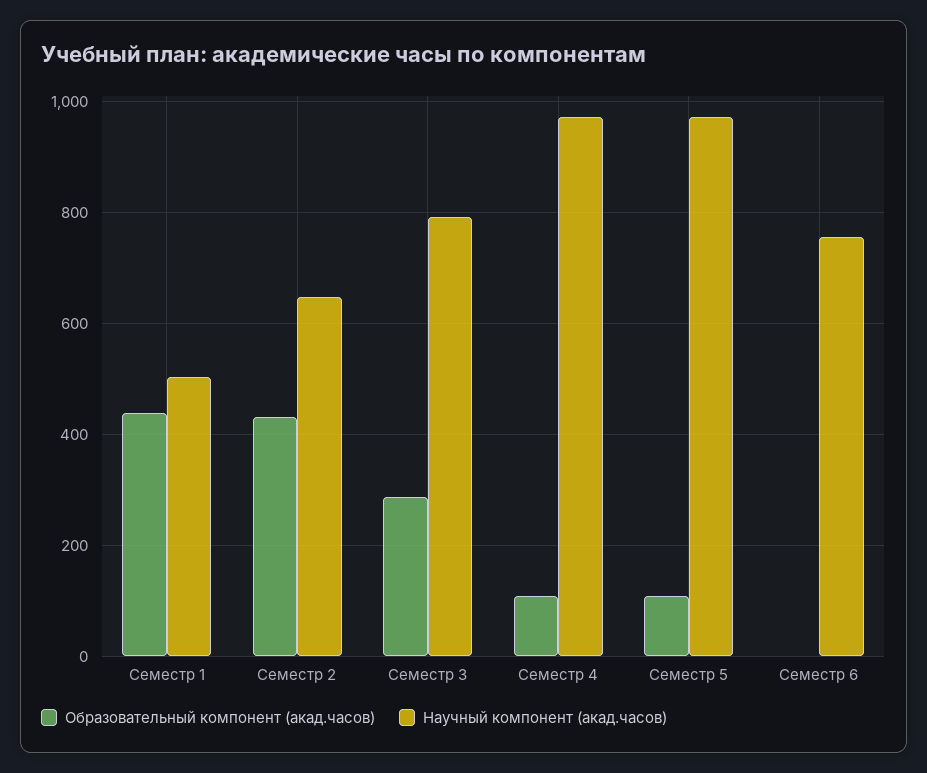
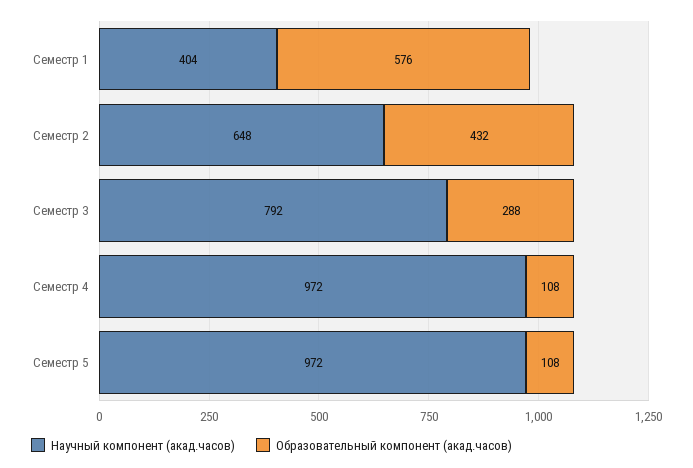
  {
    "Образовательный компонент (акад.часов)": {
-     "Семестр 1": 440,
+     "Семестр 1": 576,
      "Семестр 2": 432,
      "Семестр 3": 288,
      "Семестр 4": 108,
-     "Семестр 5": 108,
+     "Семестр 5": 108
-     "Семестр 6": 0
    },
    "Научный компонент (акад.часов)": {
-     "Семестр 1": 500,
+     "Семестр 1": 404,
      "Семестр 2": 648,
      "Семестр 3": 792,
      "Семестр 4": 972,
-     "Семестр 5": 972,
+     "Семестр 5": 972
-     "Семестр 6": 760
    }
  }

